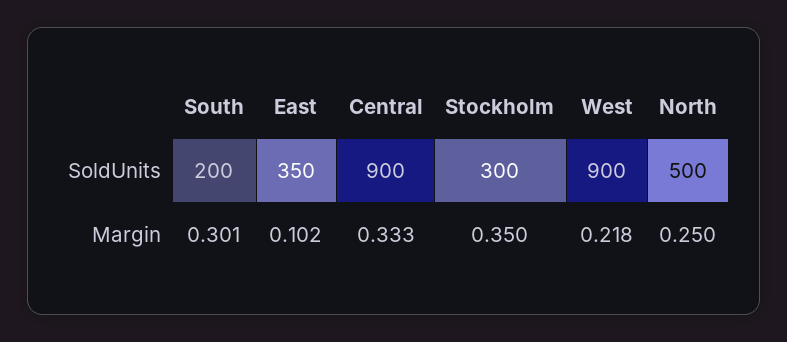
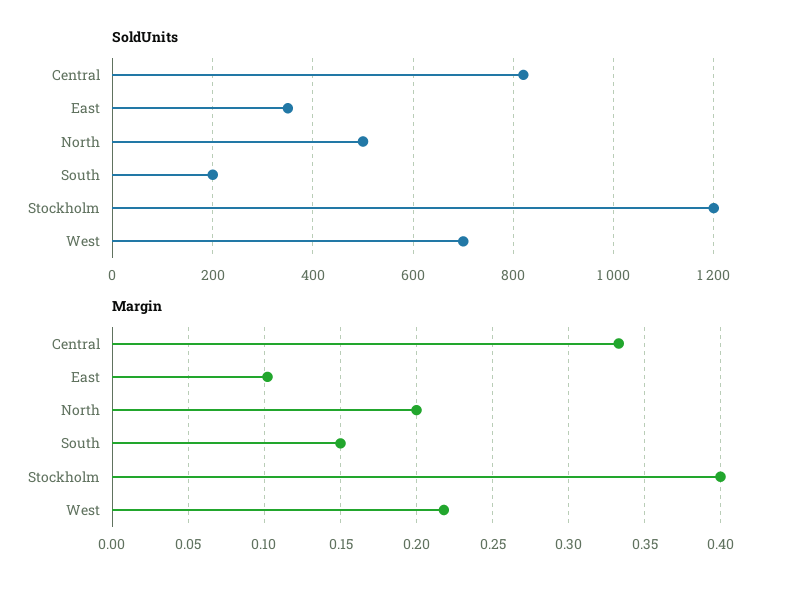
  {
    "SoldUnits": {
      "South": 200,
      "East": 350,
-     "Central": 900,
+     "Central": 820,
-     "Stockholm": 300,
+     "Stockholm": 1200,
-     "West": 900,
+     "West": 700,
      "North": 500
    },
    "Margin": {
-     "South": 0.301,
+     "South": 0.15,
      "East": 0.102,
      "Central": 0.333,
-     "Stockholm": 0.35,
+     "Stockholm": 0.4,
      "West": 0.218,
-     "North": 0.25
+     "North": 0.2
    }
  }

